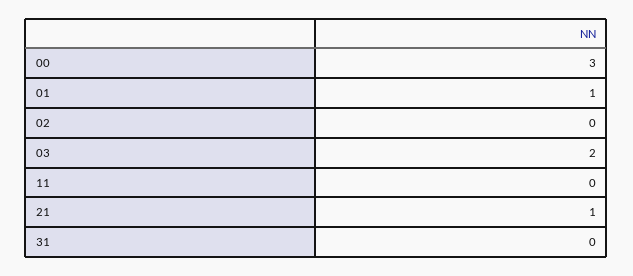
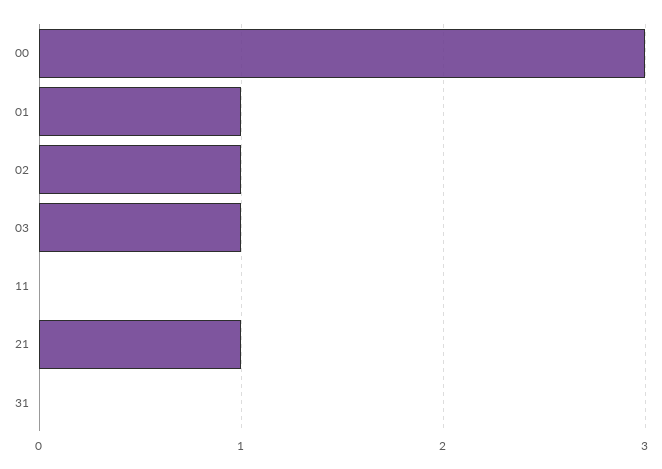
  {
    "00": 3,
    "01": 1,
-   "02": 0,
+   "02": 1,
-   "03": 2,
+   "03": 1,
    "11": 0,
    "21": 1,
    "31": 0
  }

